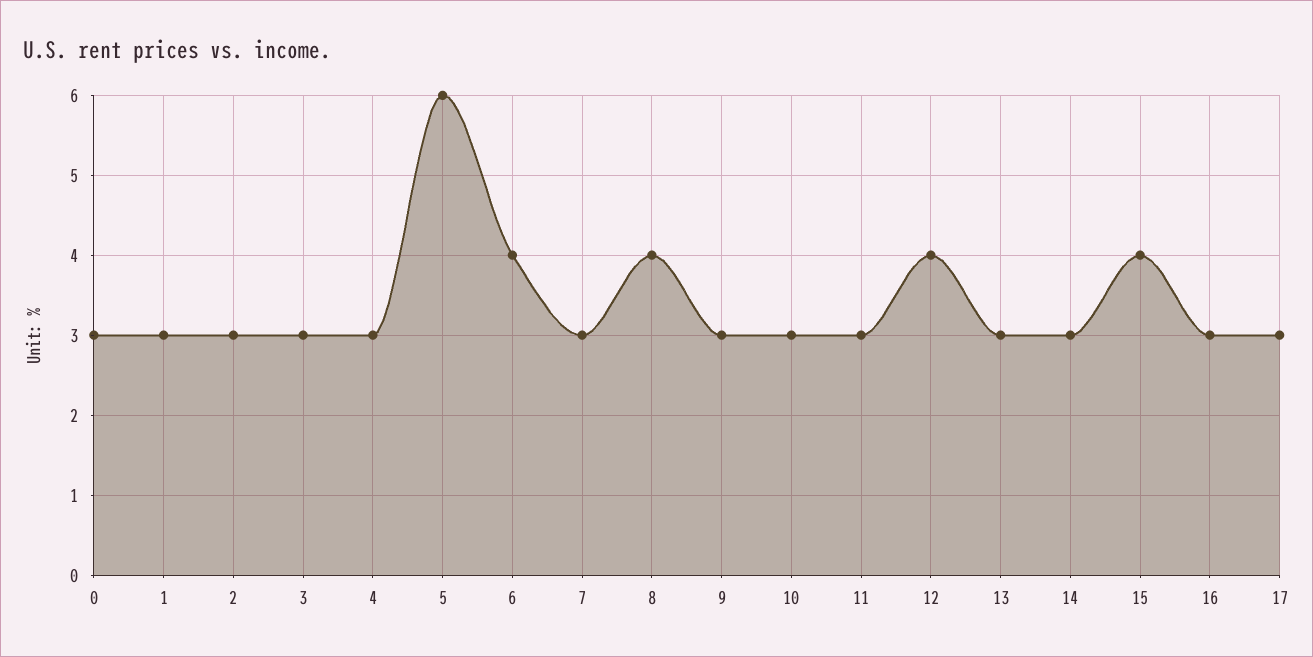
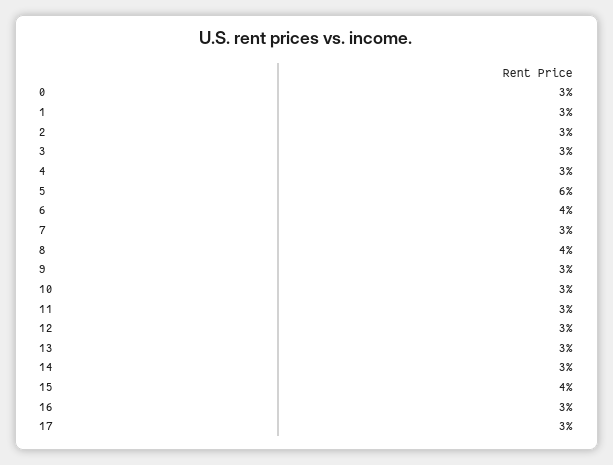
  {
    "0": 3,
    "1": 3,
    "2": 3,
    "3": 3,
    "4": 3,
    "5": 6,
    "6": 4,
    "7": 3,
    "8": 4,
    "9": 3,
    "10": 3,
    "11": 3,
-   "12": 4,
+   "12": 3,
    "13": 3,
    "14": 3,
    "15": 4,
    "16": 3,
    "17": 3
  }

